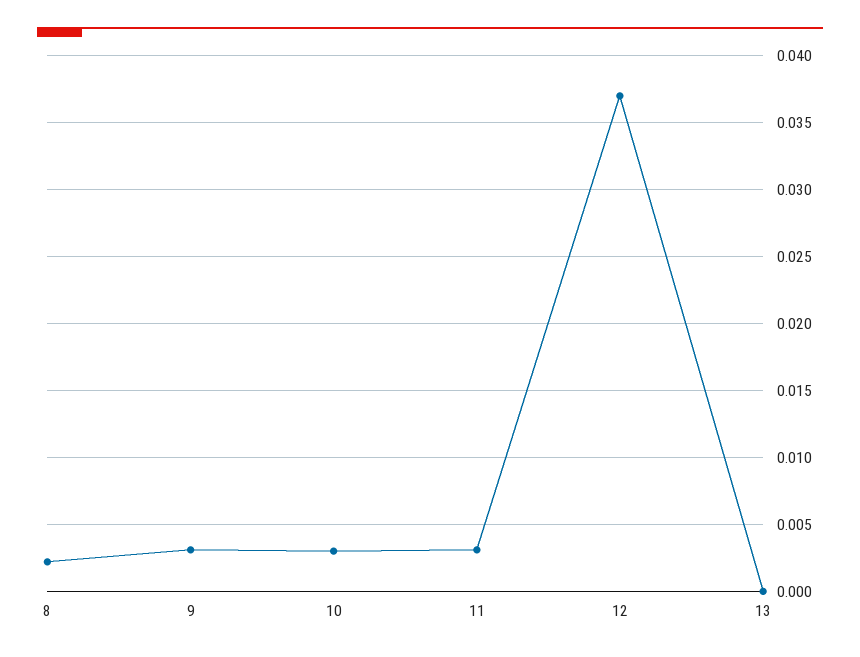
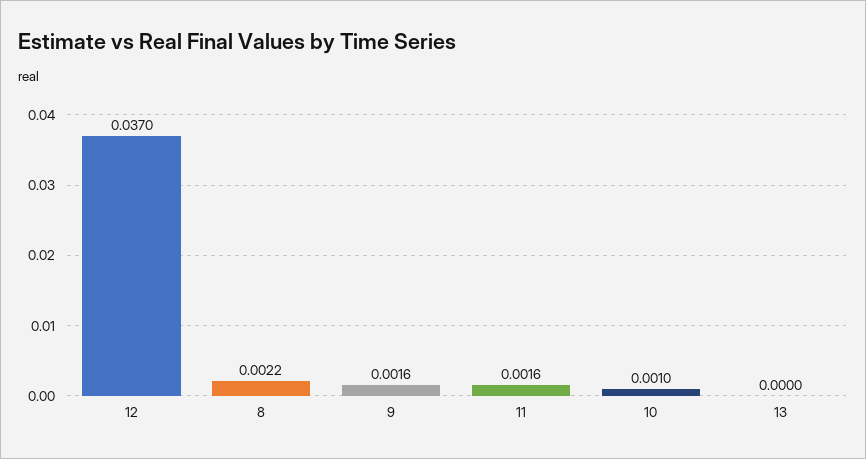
  {
    "8": 0.0022,
-   "9": 0.003,
+   "9": 0.0016,
-   "10": 0.003,
+   "10": 0.001,
-   "11": 0.003,
+   "11": 0.0016,
    "12": 0.037,
    "13": 0
  }

